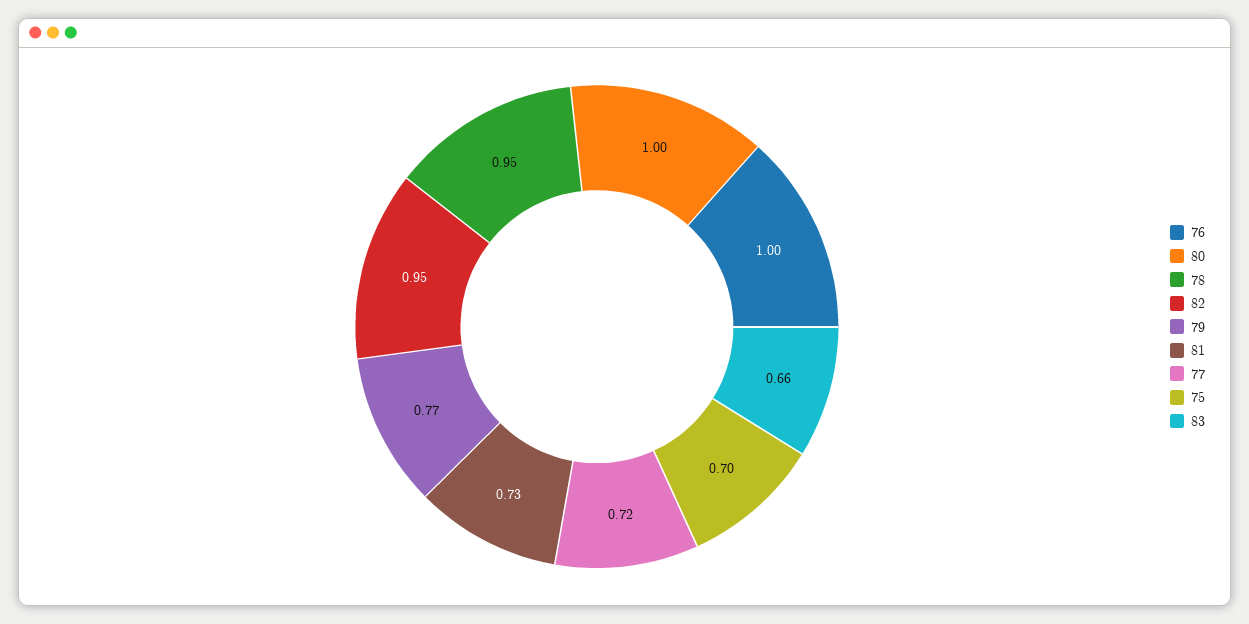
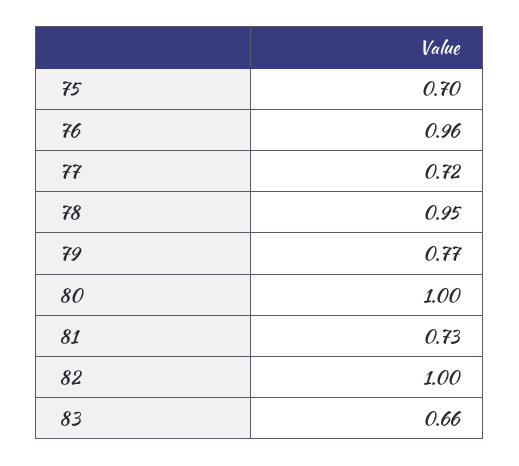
  {
-   "76": 1,
+   "76": 0.96,
    "80": 1,
    "78": 0.95,
-   "82": 0.95,
+   "82": 1,
    "79": 0.77,
    "81": 0.73,
    "77": 0.72,
    "75": 0.7,
    "83": 0.66
  }

